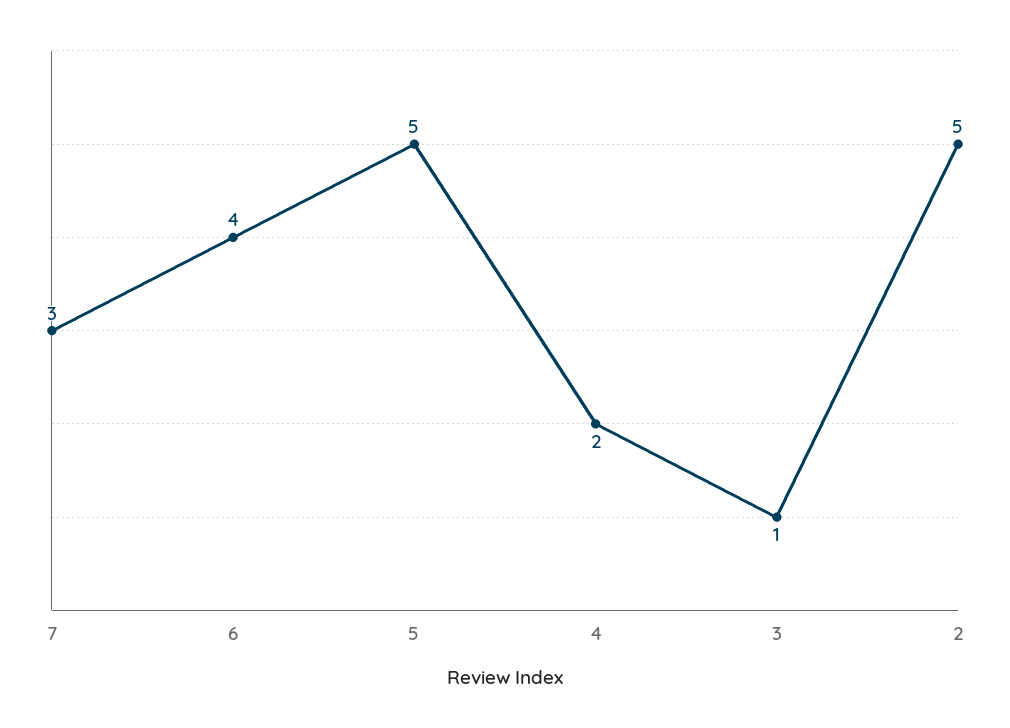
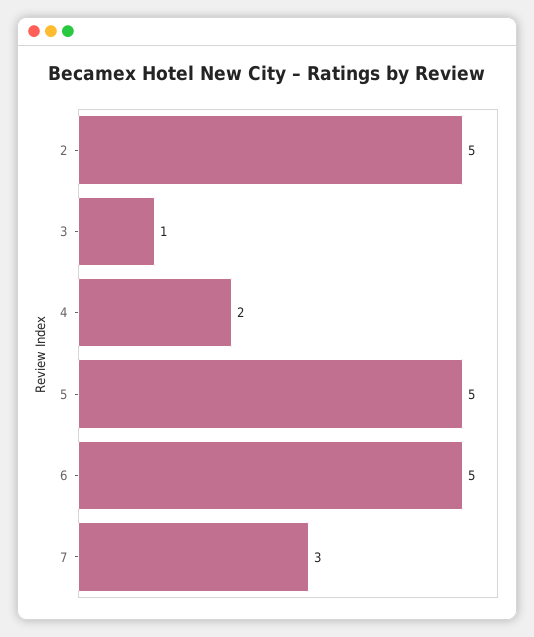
  {
    "7": 3,
-   "6": 4,
+   "6": 5,
    "5": 5,
    "4": 2,
    "3": 1,
    "2": 5
  }

